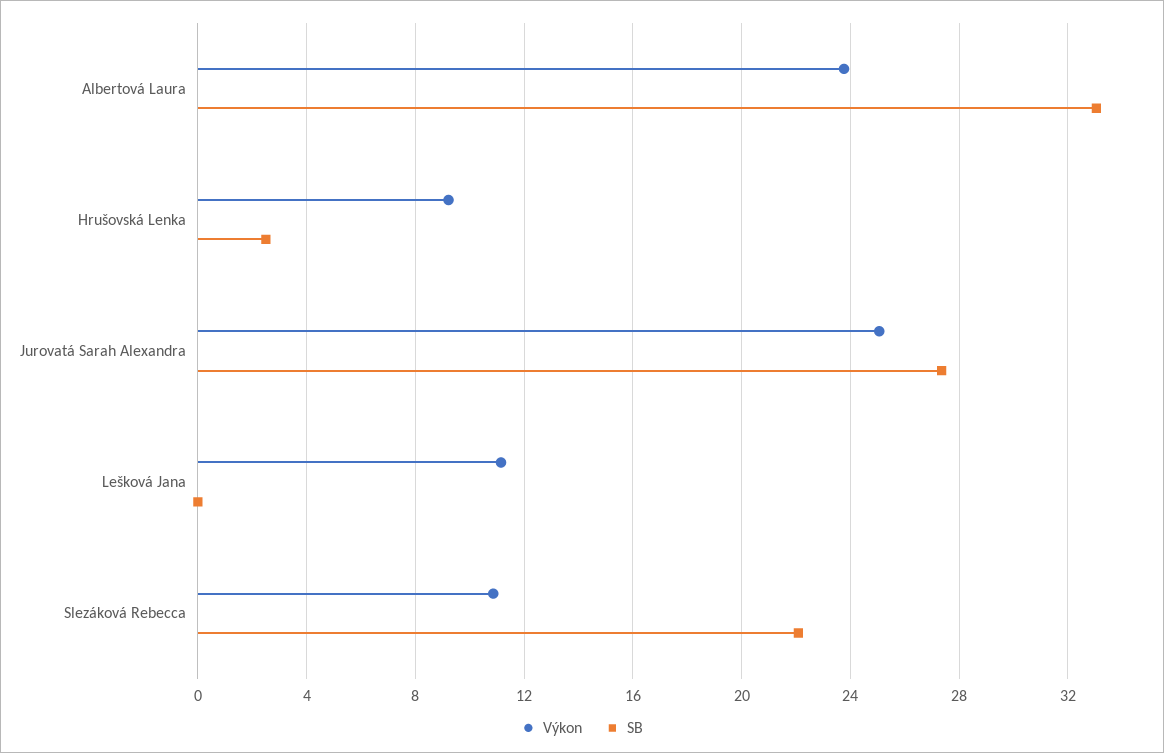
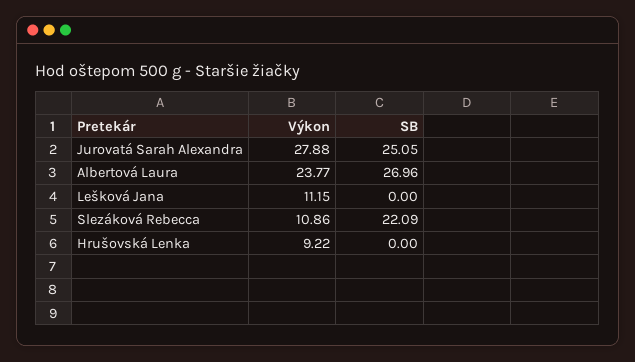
  {
    "Výkon": {
      "Albertová Laura": 23.77,
      "Hrušovská Lenka": 9.22,
-     "Jurovatá Sarah Alexandra": 25,
+     "Jurovatá Sarah Alexandra": 27.88,
      "Lešková Jana": 11.15,
      "Slezáková Rebecca": 10.86
    },
    "SB": {
-     "Albertová Laura": 33,
+     "Albertová Laura": 26.96,
-     "Hrušovská Lenka": 2.5,
+     "Hrušovská Lenka": 0,
-     "Jurovatá Sarah Alexandra": 27.5,
+     "Jurovatá Sarah Alexandra": 25.05,
      "Lešková Jana": 0,
      "Slezáková Rebecca": 22.09
    }
  }

